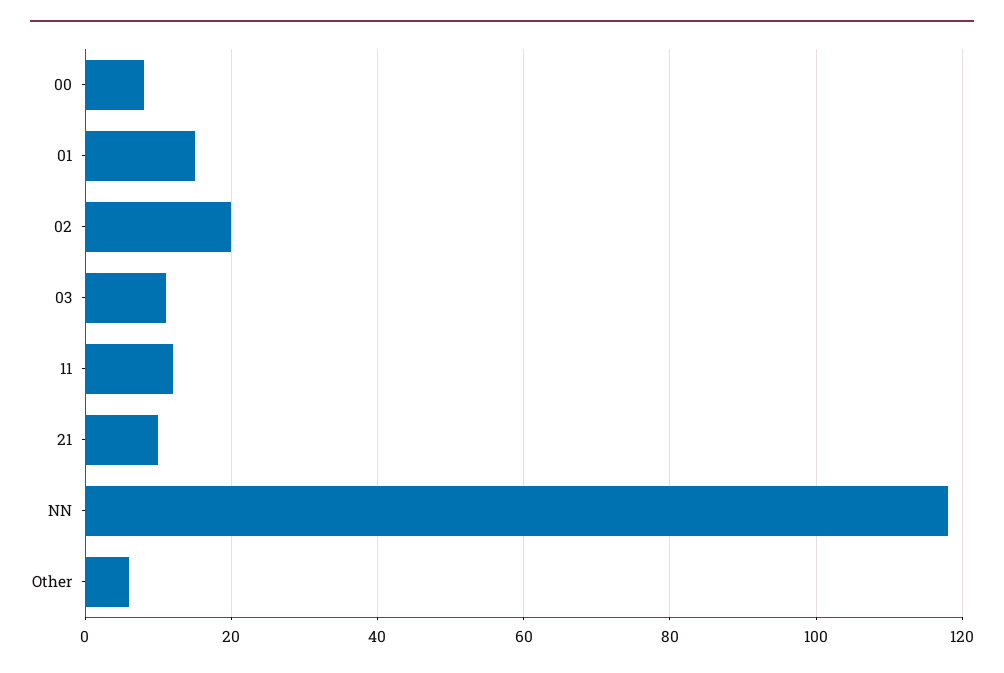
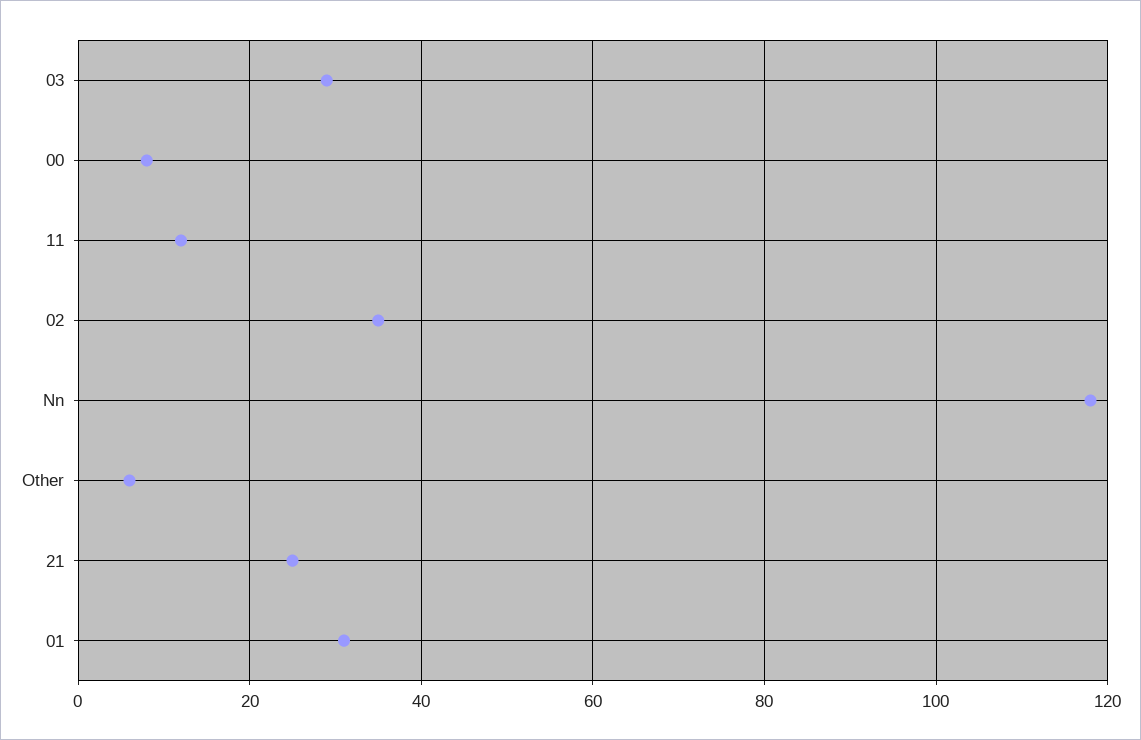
  {
    "00": 10,
-   "01": 15,
+   "01": 30,
-   "02": 20,
+   "02": 35,
-   "03": 10,
+   "03": 30,
    "11": 10,
-   "21": 10,
+   "21": 25,
    "NN": 120,
    "Other": 5
  }

